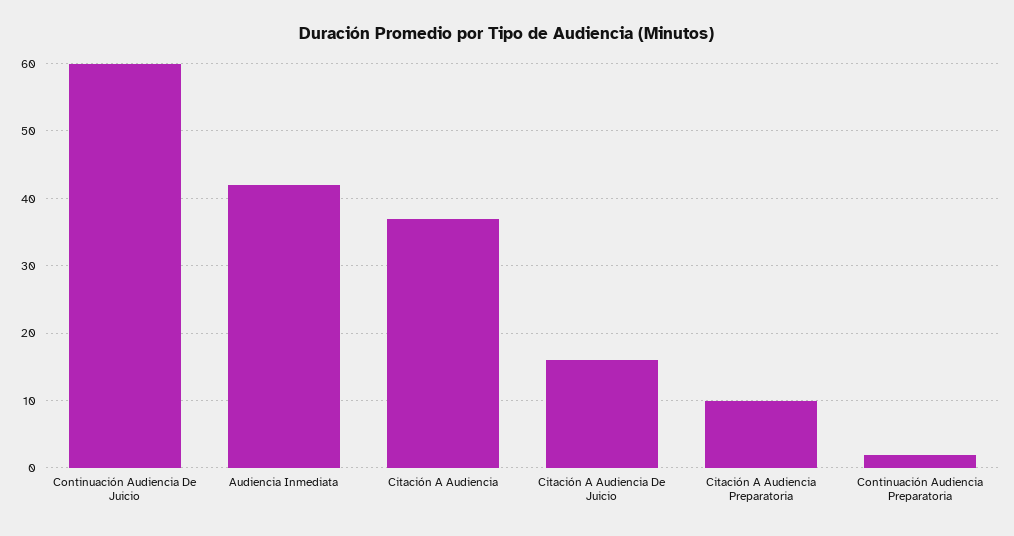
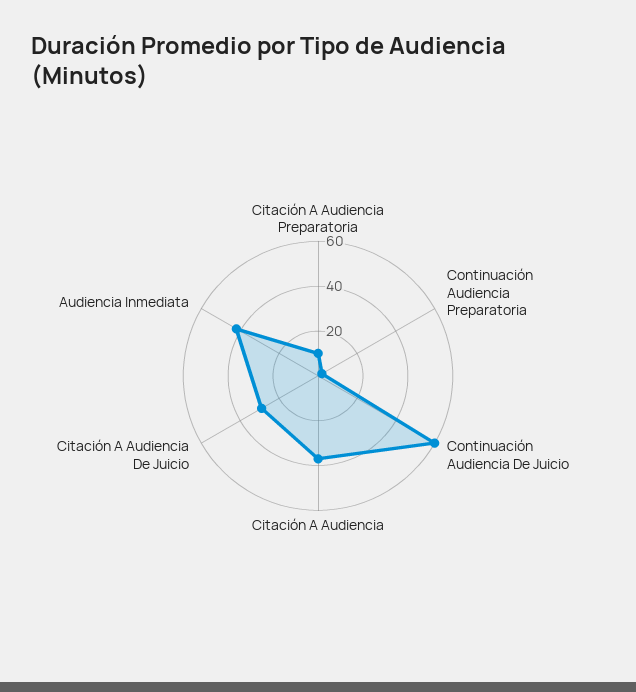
  {
    "Continuación Audiencia De Juicio": 60,
    "Audiencia Inmediata": 42,
    "Citación A Audiencia": 37,
-   "Citación A Audiencia De Juicio": 16,
+   "Citación A Audiencia De Juicio": 30,
    "Citación A Audiencia Preparatoria": 10,
    "Continuación Audiencia Preparatoria": 2
  }

